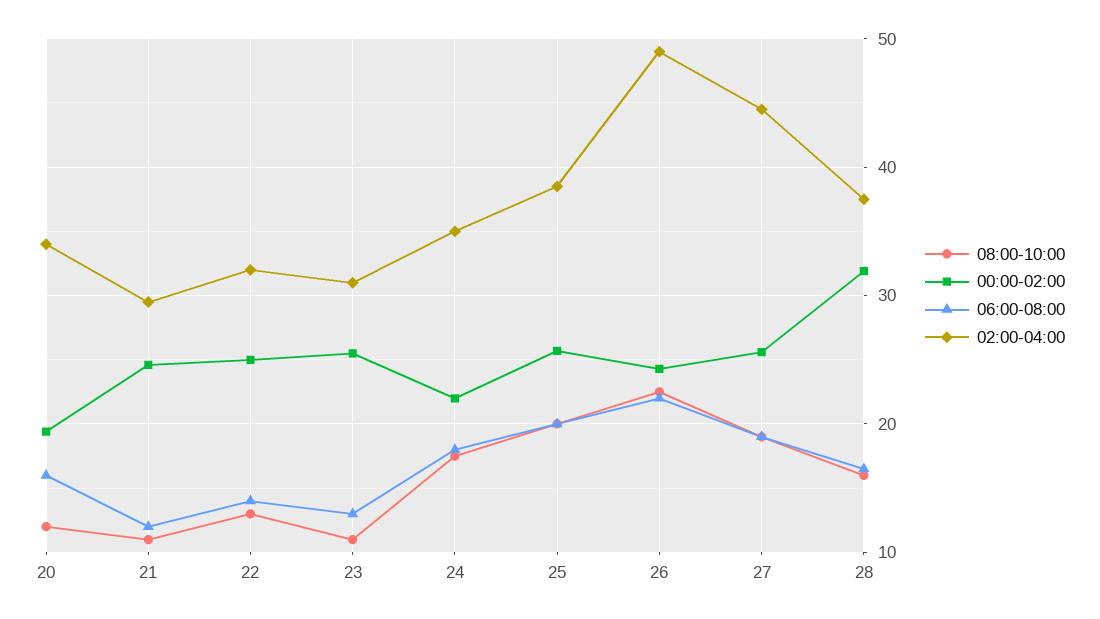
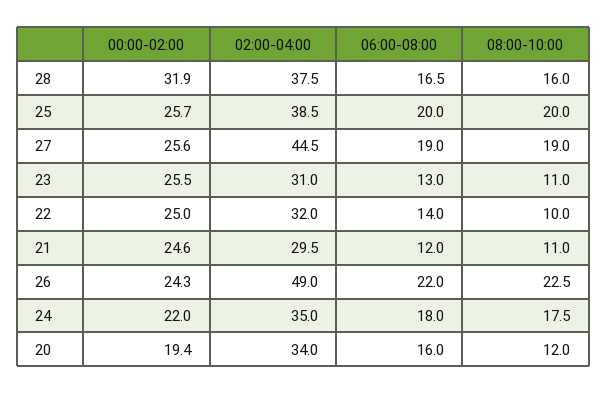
  {
    "08:00-10:00": {
      "20": 12,
      "21": 11,
-     "22": 13,
+     "22": 10,
      "23": 11,
      "24": 17.5,
      "25": 20,
      "26": 22.5,
      "27": 19,
      "28": 16
    },
    "00:00-02:00": {
      "20": 19.4,
      "21": 24.6,
      "22": 25,
      "23": 25.5,
      "24": 22,
      "25": 25.7,
      "26": 24.3,
      "27": 25.6,
      "28": 31.9
    },
    "06:00-08:00": {
      "20": 16,
      "21": 12,
      "22": 14,
      "23": 13,
      "24": 18,
      "25": 20,
      "26": 22,
      "27": 19,
      "28": 16.5
    },
    "02:00-04:00": {
      "20": 34,
      "21": 29.5,
      "22": 32,
      "23": 31,
      "24": 35,
      "25": 38.5,
      "26": 49,
      "27": 44.5,
      "28": 37.5
    }
  }

